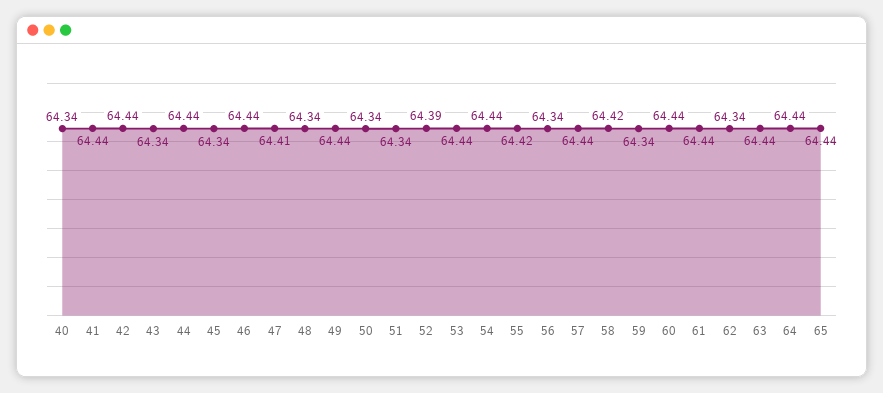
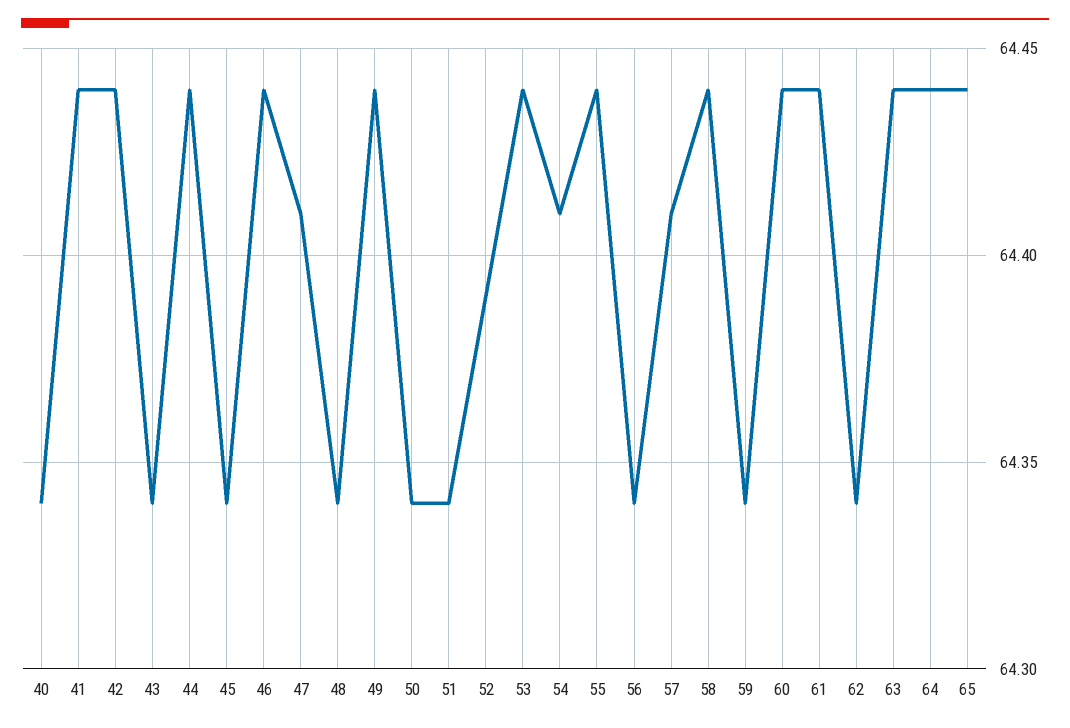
  {
    "40": 64.34,
    "41": 64.44,
    "42": 64.44,
    "43": 64.34,
    "44": 64.44,
    "45": 64.34,
    "46": 64.44,
    "47": 64.41,
    "48": 64.34,
    "49": 64.44,
    "50": 64.34,
    "51": 64.34,
    "52": 64.39,
    "53": 64.44,
-   "54": 64.44,
+   "54": 64.41,
-   "55": 64.42,
+   "55": 64.44,
    "56": 64.34,
-   "57": 64.44,
+   "57": 64.41,
-   "58": 64.42,
+   "58": 64.44,
    "59": 64.34,
    "60": 64.44,
    "61": 64.44,
    "62": 64.34,
    "63": 64.44,
    "64": 64.44,
    "65": 64.44
  }

